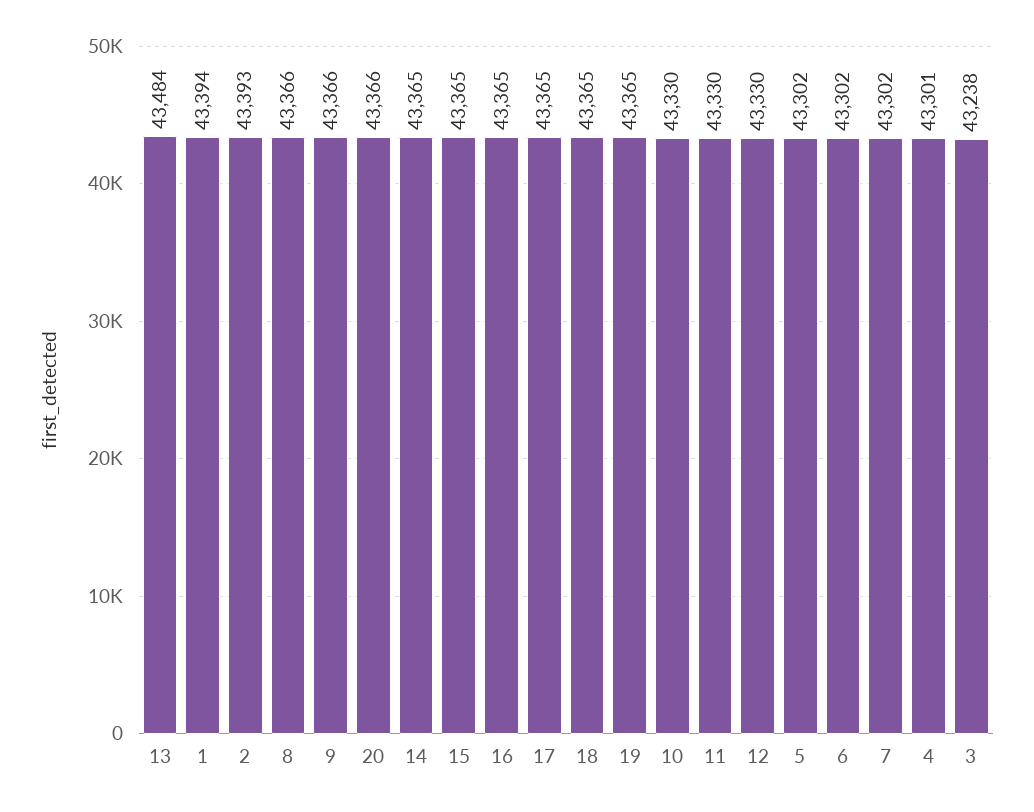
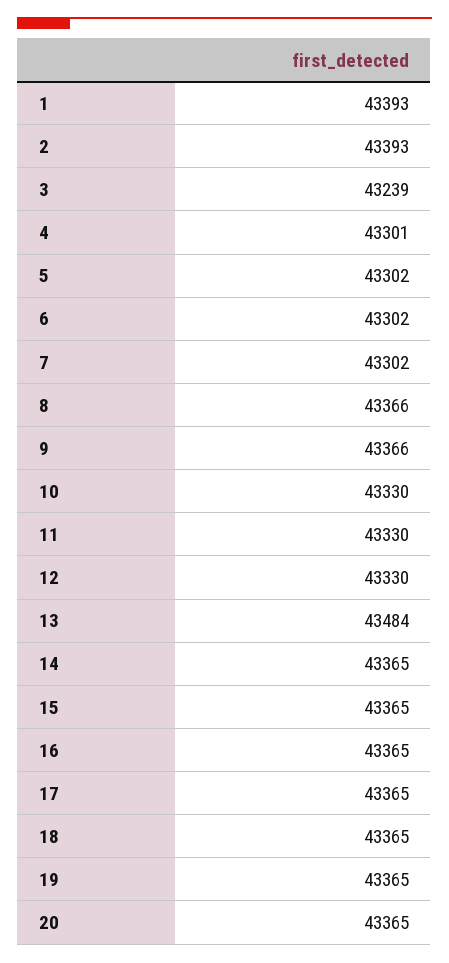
  {
    "13": 43484,
-   "1": 43394,
+   "1": 43393,
    "2": 43393,
    "8": 43366,
    "9": 43366,
-   "20": 43366,
+   "20": 43365,
    "14": 43365,
    "15": 43365,
    "16": 43365,
    "17": 43365,
    "18": 43365,
    "19": 43365,
    "10": 43330,
    "11": 43330,
    "12": 43330,
    "5": 43302,
    "6": 43302,
    "7": 43302,
    "4": 43301,
-   "3": 43238
+   "3": 43239
  }

